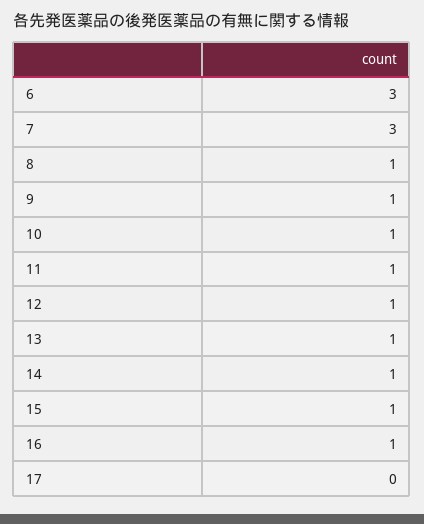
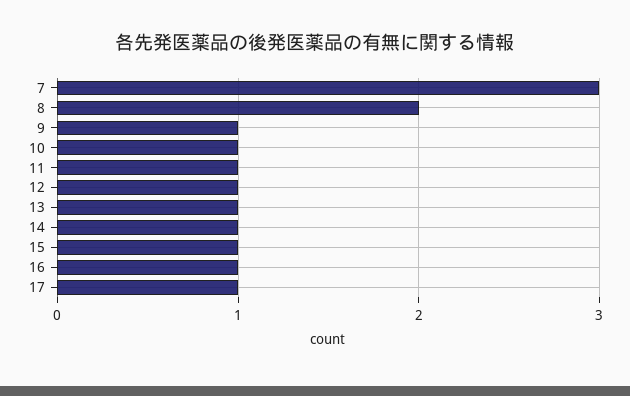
  {
-   "6": 3,
    "7": 3,
-   "8": 1,
+   "8": 2,
    "9": 1,
    "10": 1,
    "11": 1,
    "12": 1,
    "13": 1,
    "14": 1,
    "15": 1,
    "16": 1,
-   "17": 0
+   "17": 1
  }

